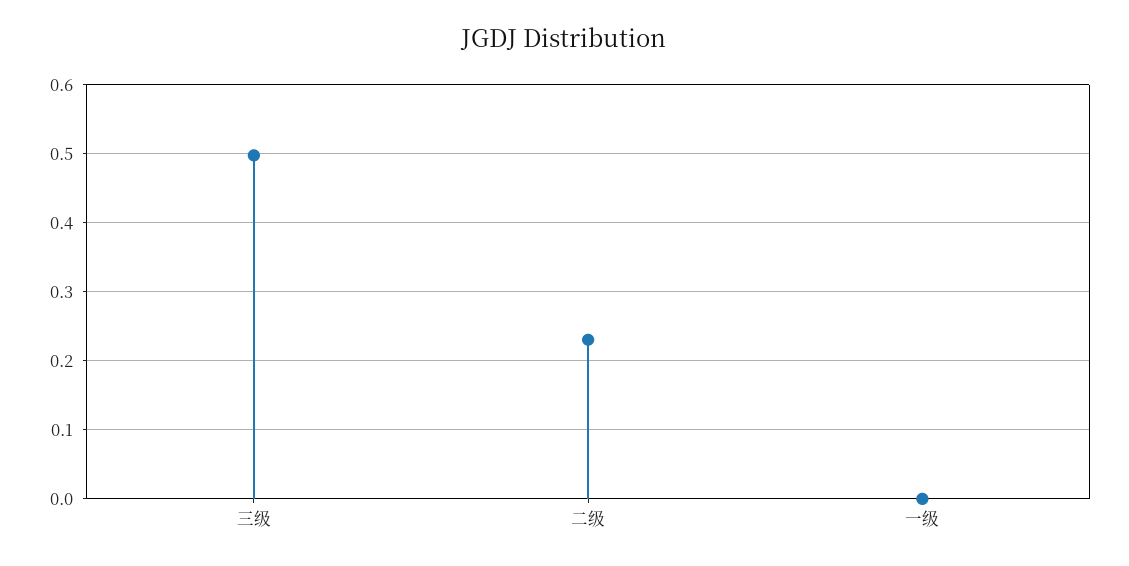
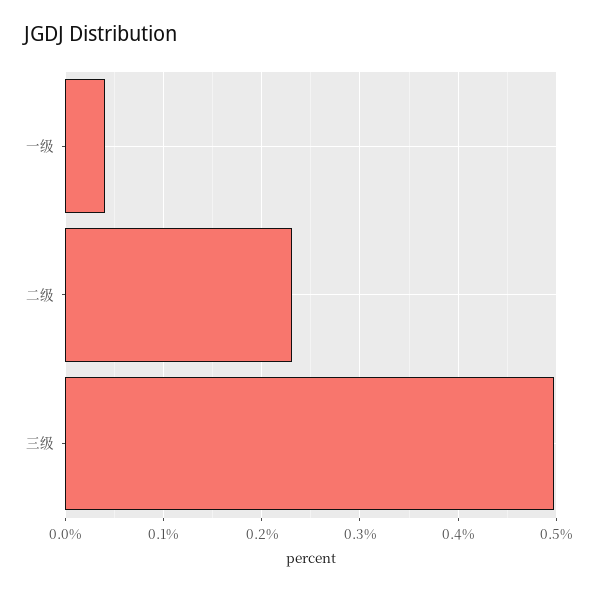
  {
    "三级": 0.5,
    "二级": 0.23,
-   "一级": 0
+   "一级": 0.04
  }

